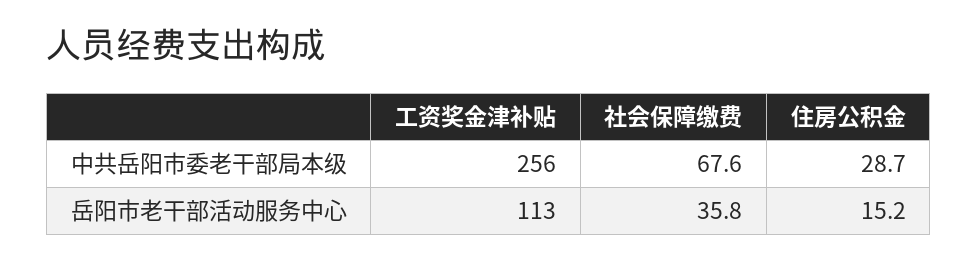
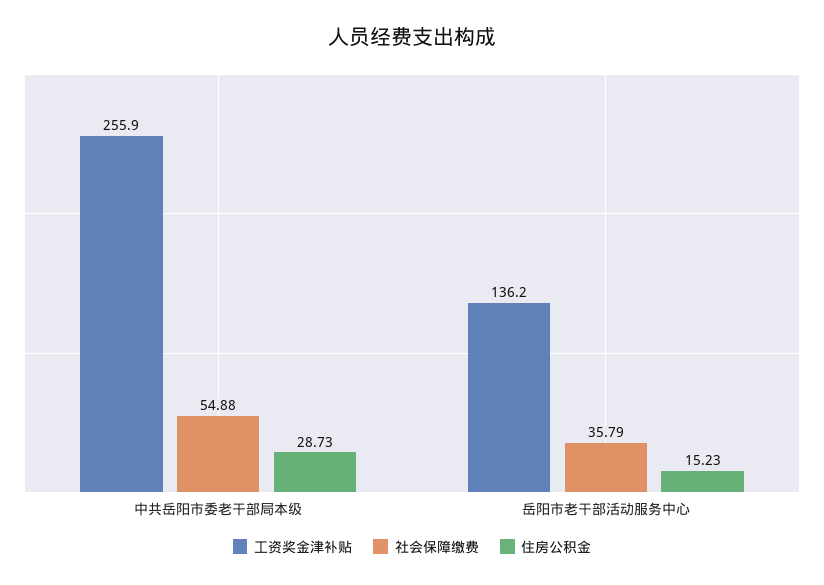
  {
    "工资奖金津补贴": {
      "中共岳阳市委老干部局本级": 255.9,
-     "岳阳市老干部活动服务中心": 113
+     "岳阳市老干部活动服务中心": 136.2
    },
    "社会保障缴费": {
-     "中共岳阳市委老干部局本级": 67.6,
+     "中共岳阳市委老干部局本级": 54.88,
      "岳阳市老干部活动服务中心": 35.79
    },
    "住房公积金": {
      "中共岳阳市委老干部局本级": 28.73,
      "岳阳市老干部活动服务中心": 15.23
    }
  }

